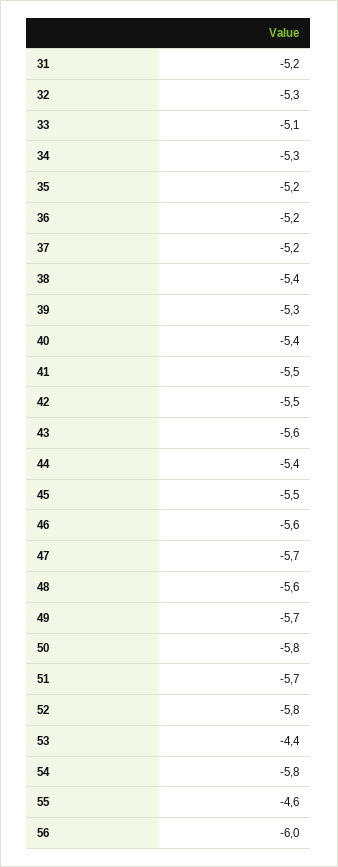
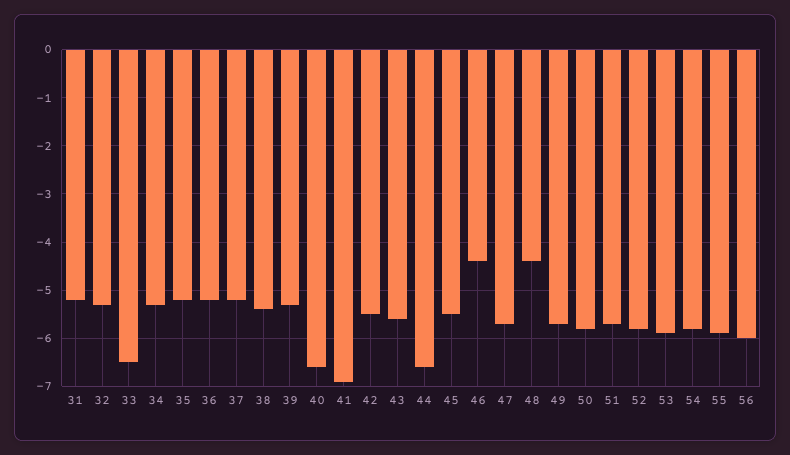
  {
    "31": -5.2,
    "32": -5.3,
-   "33": -5.1,
+   "33": -6.5,
    "34": -5.3,
    "35": -5.2,
    "36": -5.2,
    "37": -5.2,
    "38": -5.4,
    "39": -5.3,
-   "40": -5.4,
+   "40": -6.5,
-   "41": -5.5,
+   "41": -7,
    "42": -5.5,
    "43": -5.6,
-   "44": -5.4,
+   "44": -6.5,
    "45": -5.5,
-   "46": -5.6,
+   "46": -4.5,
    "47": -5.7,
-   "48": -5.6,
+   "48": -4.5,
    "49": -5.7,
    "50": -5.8,
    "51": -5.7,
    "52": -5.8,
-   "53": -4.4,
+   "53": -6,
    "54": -5.8,
-   "55": -4.6,
+   "55": -6,
    "56": -6
  }

